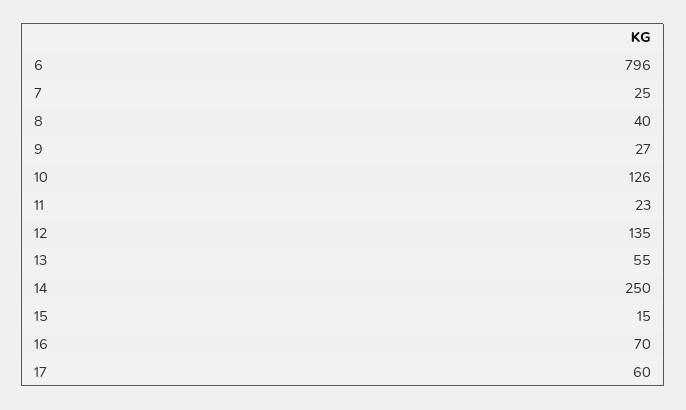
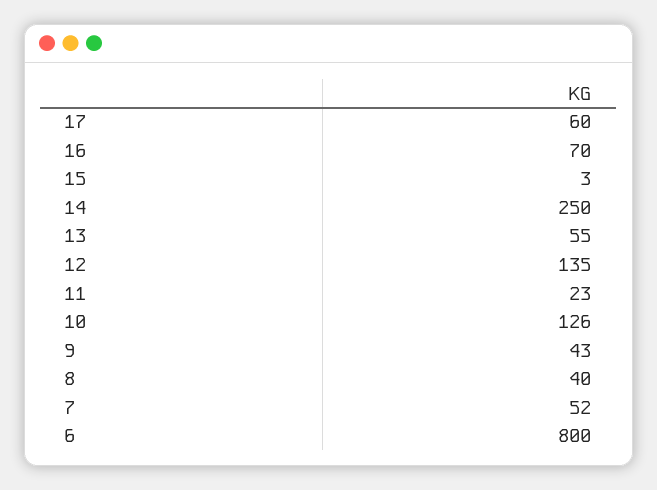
  {
-   "6": 796,
+   "6": 800,
-   "7": 25,
+   "7": 52,
    "8": 40,
-   "9": 27,
+   "9": 43,
    "10": 126,
    "11": 23,
    "12": 135,
    "13": 55,
    "14": 250,
-   "15": 15,
+   "15": 3,
    "16": 70,
    "17": 60
  }

